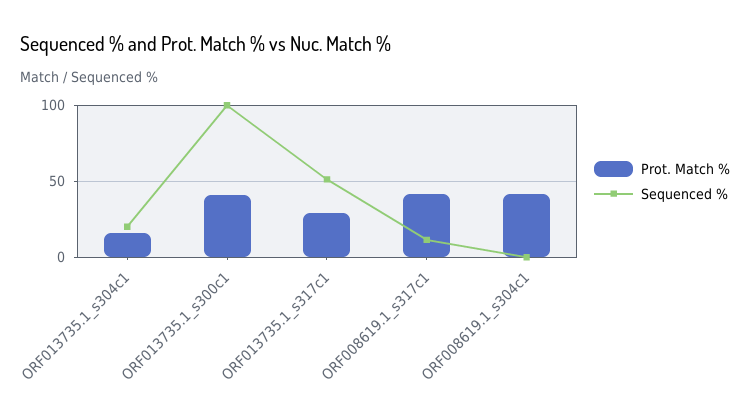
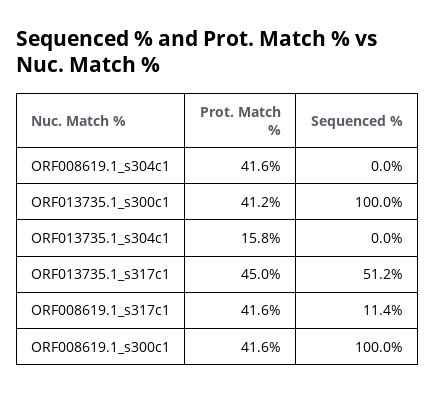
  {
    "Prot. Match %": {
      "ORF013735.1_s304c1": 15.8,
      "ORF013735.1_s300c1": 41.2,
-     "ORF013735.1_s317c1": 30,
+     "ORF013735.1_s317c1": 45,
      "ORF008619.1_s317c1": 41.6,
-     "ORF008619.1_s304c1": 41.6
+     "ORF008619.1_s304c1": 41.6,
+     "ORF008619.1_s300c1": 41.6
    },
    "Sequenced %": {
-     "ORF013735.1_s304c1": 20,
+     "ORF013735.1_s304c1": 0,
      "ORF013735.1_s300c1": 100,
      "ORF013735.1_s317c1": 51.2,
      "ORF008619.1_s317c1": 11.4,
-     "ORF008619.1_s304c1": 0
+     "ORF008619.1_s304c1": 0,
+     "ORF008619.1_s300c1": 100
    }
  }

